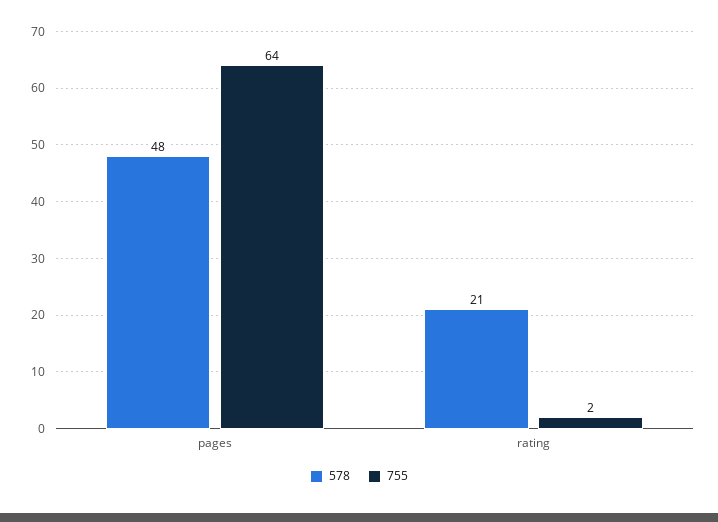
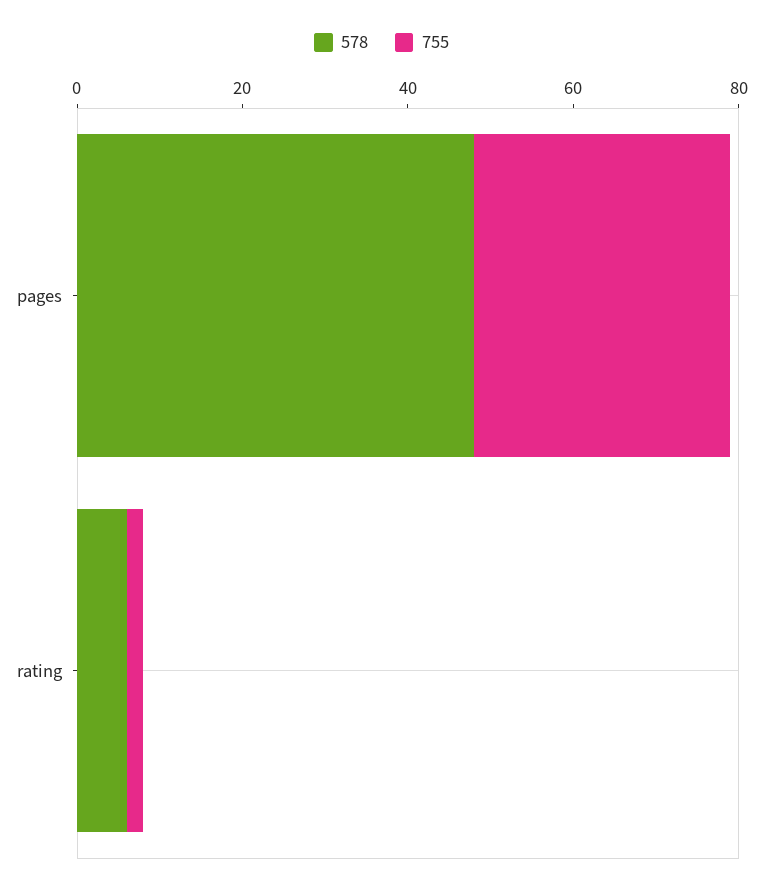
  {
    "578": {
      "pages": 48,
-     "rating": 21
+     "rating": 5
    },
    "755": {
-     "pages": 64,
+     "pages": 30,
      "rating": 2
    }
  }

